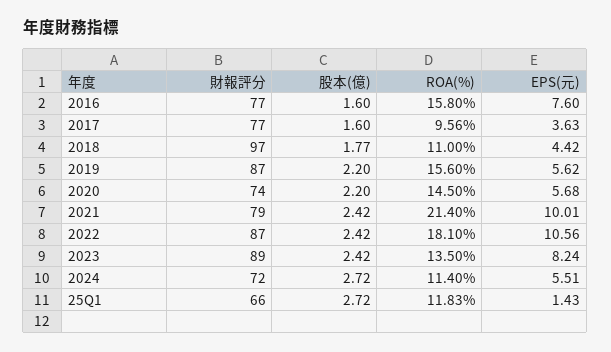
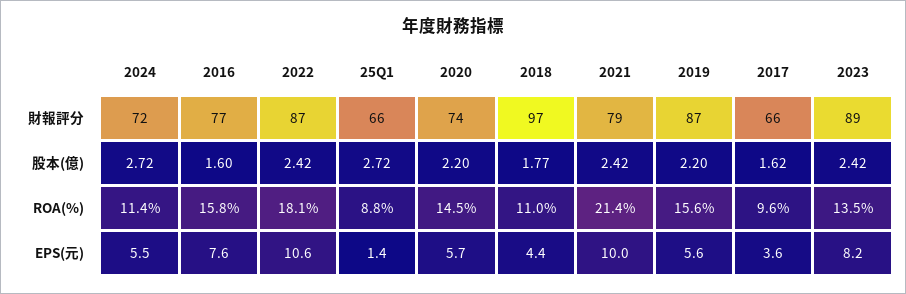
  {
    "財報評分": {
      "2016": 77,
-     "2017": 77,
+     "2017": 66,
      "2018": 97,
      "2019": 87,
      "2020": 74,
      "2021": 79,
      "2022": 87,
      "2023": 89,
      "2024": 72,
      "25Q1": 66
    },
    "股本(億)": {
      "2016": 1.6,
-     "2017": 1.6,
+     "2017": 1.62,
      "2018": 1.77,
      "2019": 2.2,
      "2020": 2.2,
      "2021": 2.42,
      "2022": 2.42,
      "2023": 2.42,
      "2024": 2.72,
      "25Q1": 2.72
    },
    "ROA(%)": {
      "2016": 15.8,
      "2017": 9.56,
      "2018": 11,
      "2019": 15.6,
      "2020": 14.5,
      "2021": 21.4,
      "2022": 18.1,
      "2023": 13.5,
      "2024": 11.4,
-     "25Q1": 11.83
+     "25Q1": 8.8
    },
    "EPS(元)": {
      "2016": 7.6,
      "2017": 3.63,
      "2018": 4.42,
      "2019": 5.62,
      "2020": 5.68,
      "2021": 10.01,
      "2022": 10.56,
      "2023": 8.24,
      "2024": 5.51,
      "25Q1": 1.43
    }
  }

